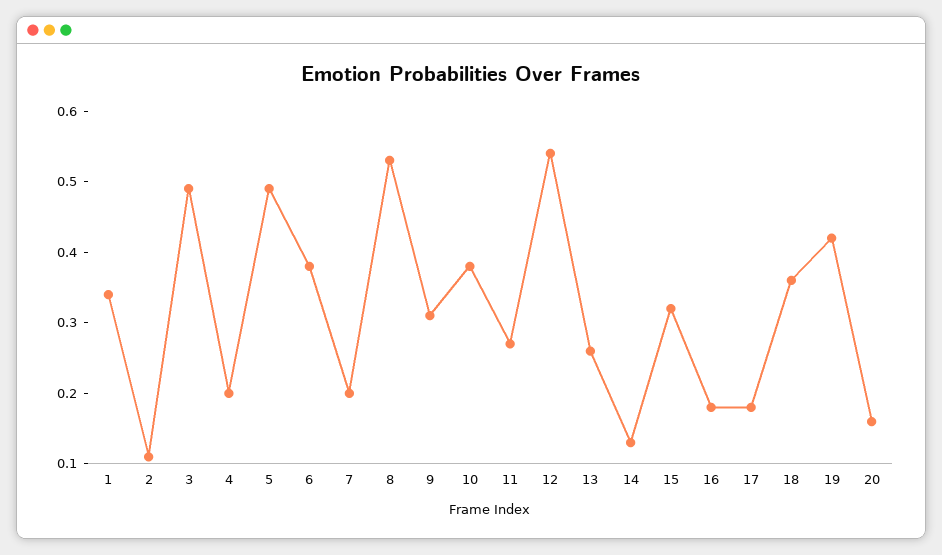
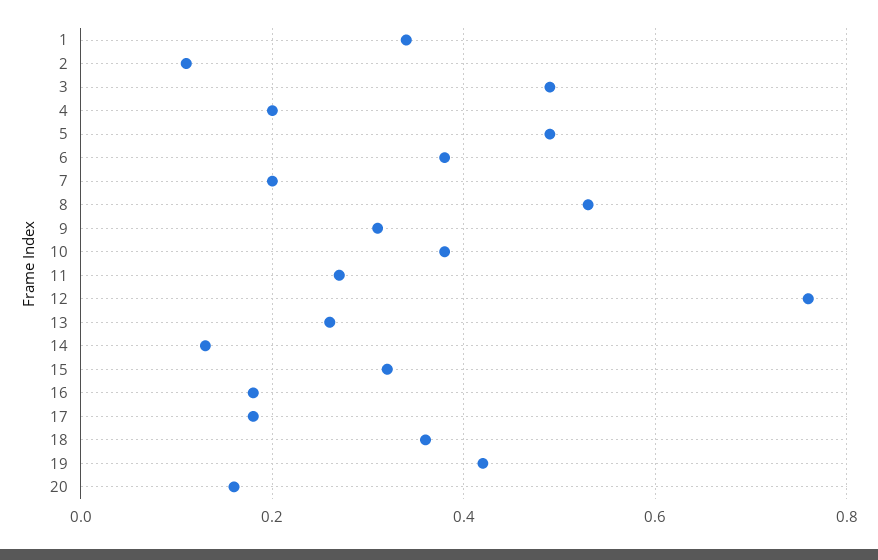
  {
    "1": 0.35,
    "2": 0.1,
    "3": 0.5,
    "4": 0.2,
    "5": 0.5,
    "6": 0.4,
    "7": 0.2,
    "8": 0.55,
    "9": 0.3,
    "10": 0.4,
    "11": 0.25,
-   "12": 0.55,
+   "12": 0.75,
    "13": 0.25,
    "14": 0.15,
    "15": 0.3,
    "16": 0.2,
    "17": 0.2,
    "18": 0.35,
    "19": 0.4,
    "20": 0.15
  }

